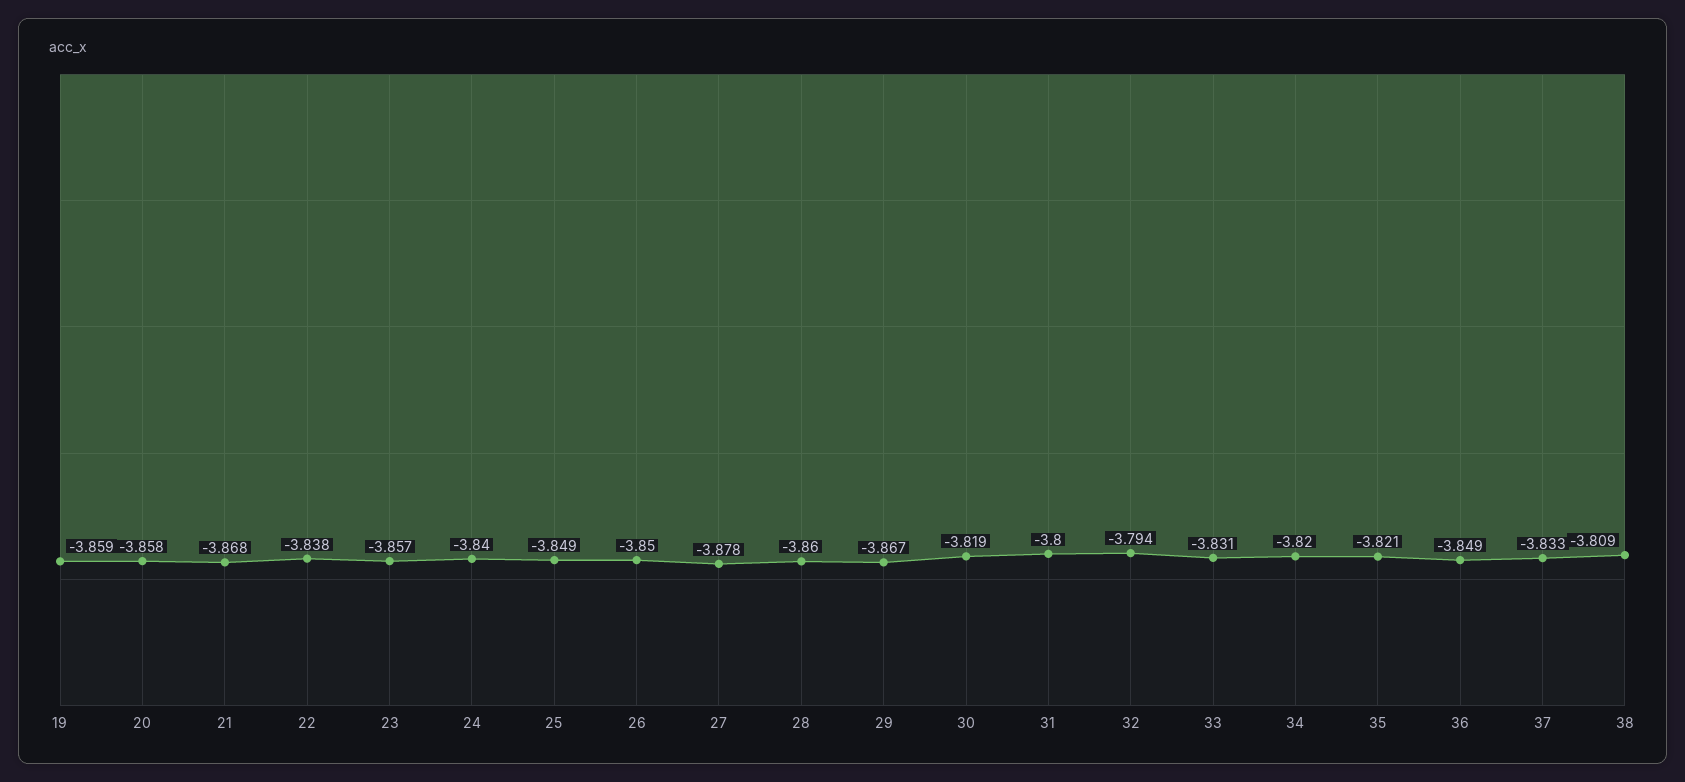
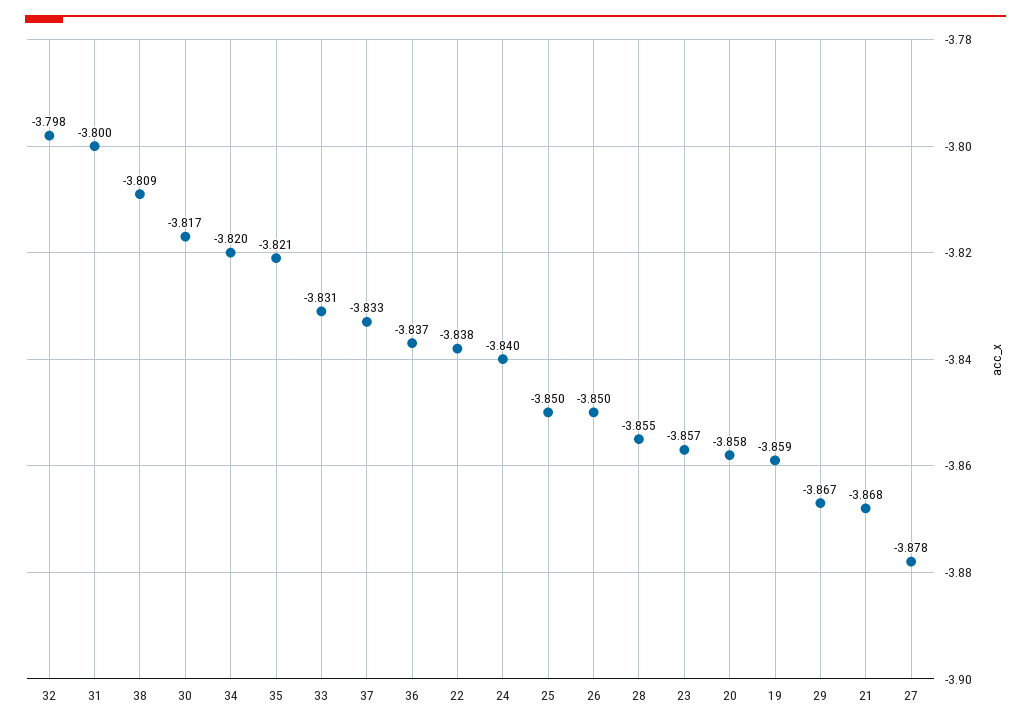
  {
    "19": -3.859,
    "20": -3.858,
    "21": -3.868,
    "22": -3.838,
    "23": -3.857,
    "24": -3.84,
-   "25": -3.849,
+   "25": -3.85,
    "26": -3.85,
    "27": -3.878,
-   "28": -3.86,
+   "28": -3.855,
    "29": -3.867,
-   "30": -3.819,
+   "30": -3.817,
    "31": -3.8,
-   "32": -3.794,
+   "32": -3.798,
    "33": -3.831,
    "34": -3.82,
    "35": -3.821,
-   "36": -3.849,
+   "36": -3.837,
    "37": -3.833,
    "38": -3.809
  }

